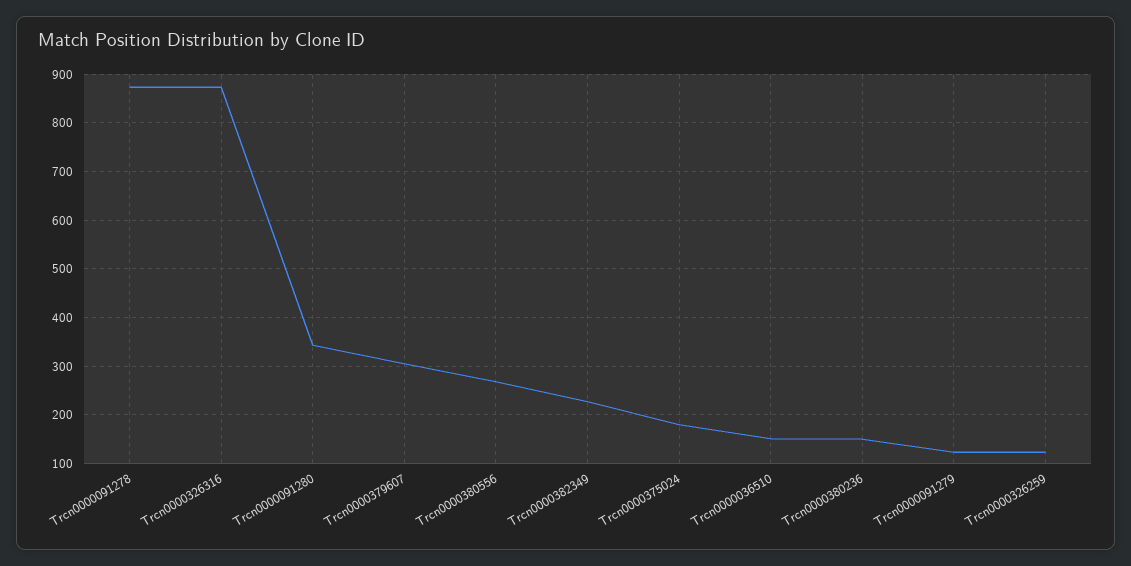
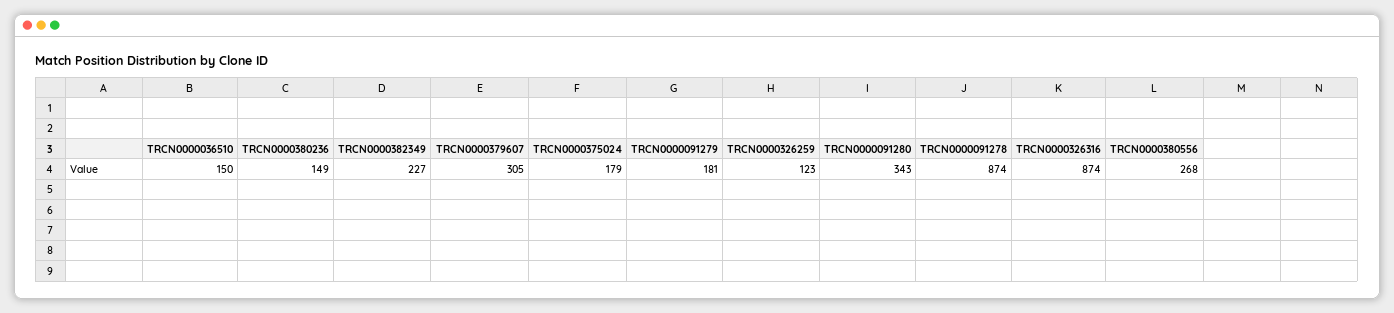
  {
    "Trcn0000091278": 874,
    "Trcn0000326316": 874,
    "Trcn0000091280": 343,
    "Trcn0000379607": 305,
    "Trcn0000380556": 268,
    "Trcn0000382349": 227,
    "Trcn0000375024": 179,
    "Trcn0000036510": 150,
    "Trcn0000380236": 149,
-   "Trcn0000091279": 120,
+   "Trcn0000091279": 181,
    "Trcn0000326259": 123
  }

